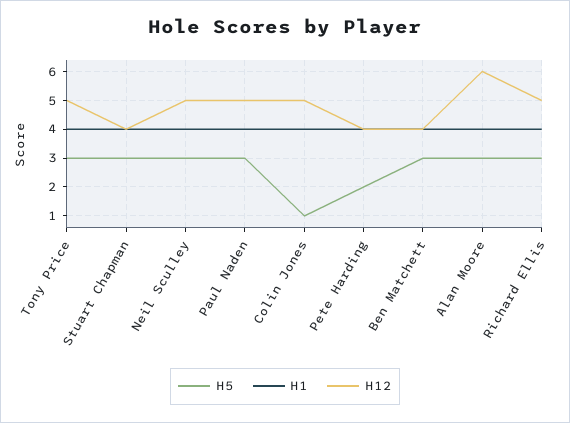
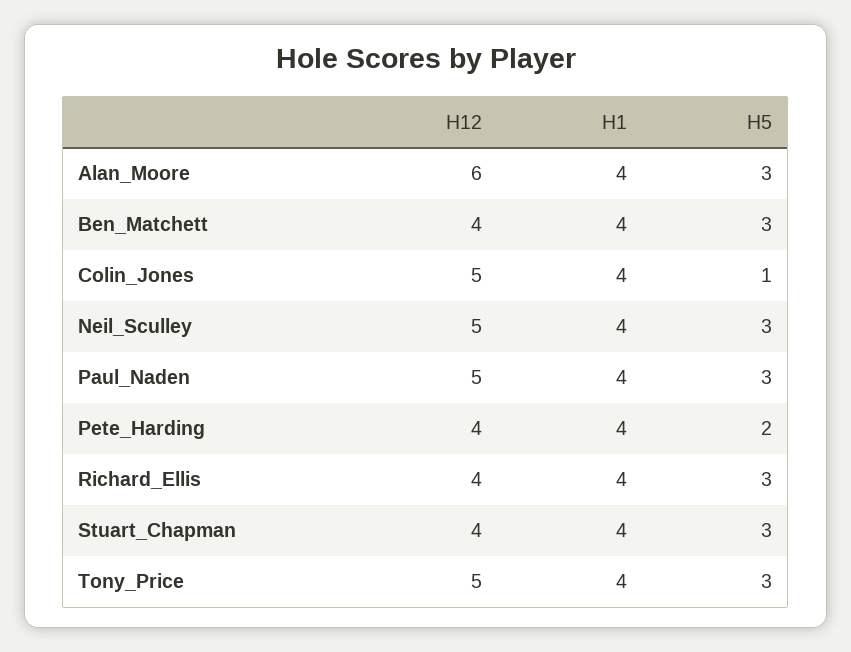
  {
    "H5": {
      "Tony Price": 3,
      "Stuart Chapman": 3,
      "Neil Sculley": 3,
      "Paul Naden": 3,
      "Colin Jones": 1,
      "Pete Harding": 2,
      "Ben Matchett": 3,
      "Alan Moore": 3,
      "Richard Ellis": 3
    },
    "H1": {
      "Tony Price": 4,
      "Stuart Chapman": 4,
      "Neil Sculley": 4,
      "Paul Naden": 4,
      "Colin Jones": 4,
      "Pete Harding": 4,
      "Ben Matchett": 4,
      "Alan Moore": 4,
      "Richard Ellis": 4
    },
    "H12": {
      "Tony Price": 5,
      "Stuart Chapman": 4,
      "Neil Sculley": 5,
      "Paul Naden": 5,
      "Colin Jones": 5,
      "Pete Harding": 4,
      "Ben Matchett": 4,
      "Alan Moore": 6,
-     "Richard Ellis": 5
+     "Richard Ellis": 4
    }
  }

